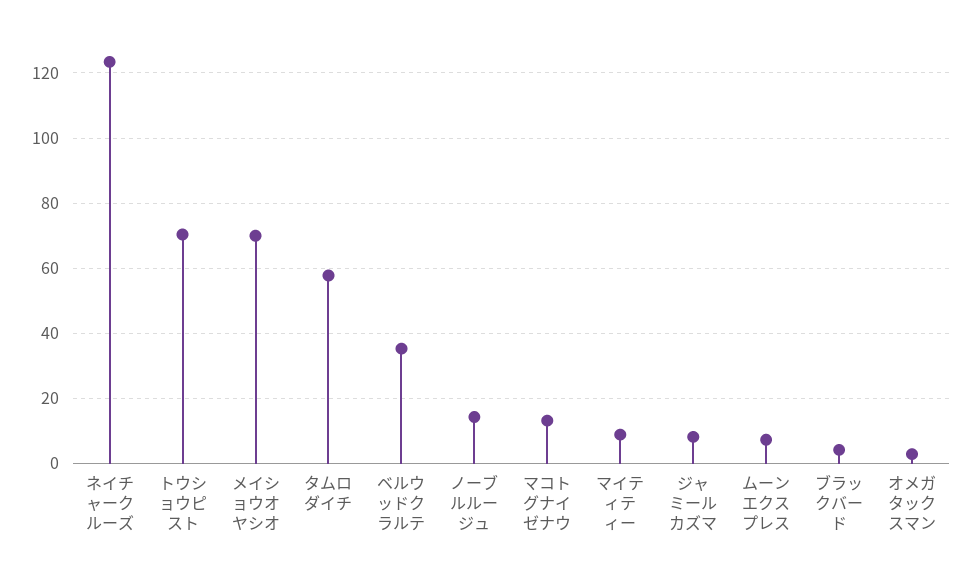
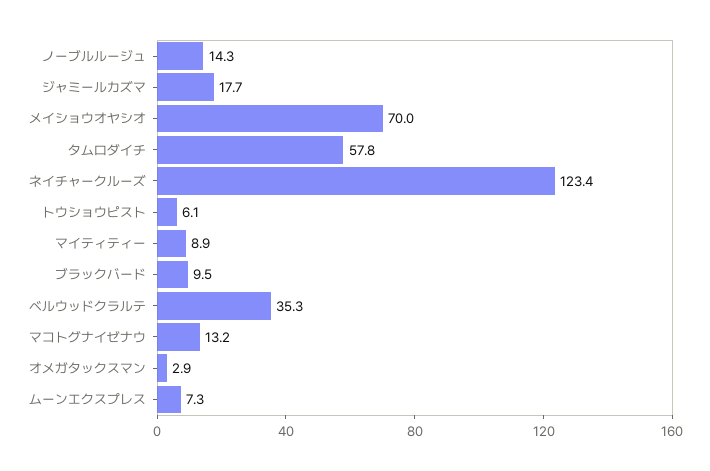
  {
    "ネイチャークルーズ": 123.4,
-   "トウショウピスト": 70,
+   "トウショウピスト": 6.1,
    "メイショウオヤシオ": 70,
    "タムロダイチ": 57.8,
    "ベルウッドクラルテ": 35.3,
    "ノーブルルージュ": 14.3,
    "マコトグナイゼナウ": 13.2,
    "マイティティー": 8.9,
-   "ジャミールカズマ": 8,
+   "ジャミールカズマ": 17.7,
    "ムーンエクスプレス": 7.3,
-   "ブラックバード": 4,
+   "ブラックバード": 9.5,
    "オメガタックスマン": 2.9
  }

